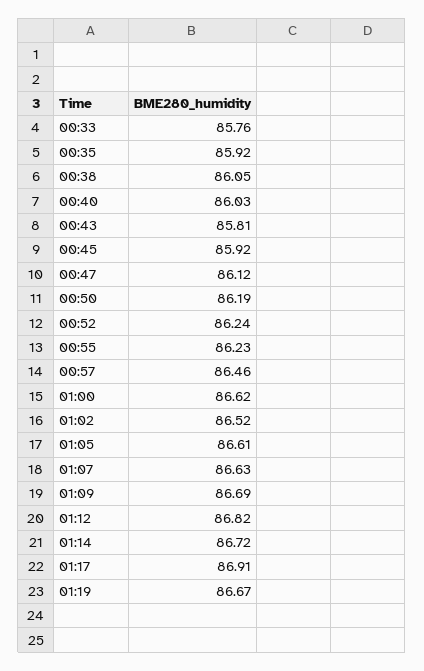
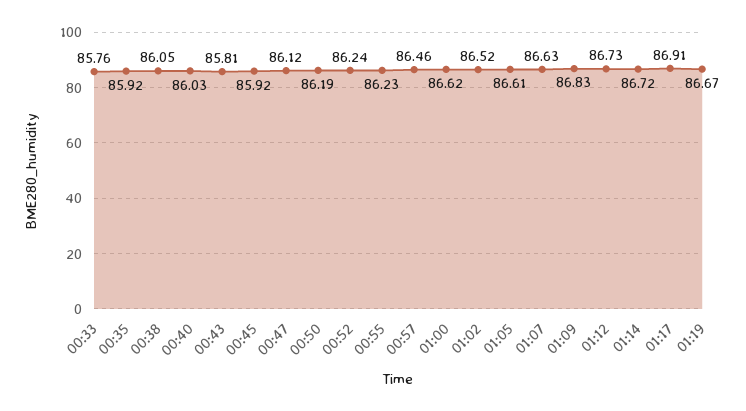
  {
    "00:33": 85.76,
    "00:35": 85.92,
    "00:38": 86.05,
    "00:40": 86.03,
    "00:43": 85.81,
    "00:45": 85.92,
    "00:47": 86.12,
    "00:50": 86.19,
    "00:52": 86.24,
    "00:55": 86.23,
    "00:57": 86.46,
    "01:00": 86.62,
    "01:02": 86.52,
    "01:05": 86.61,
    "01:07": 86.63,
-   "01:09": 86.69,
+   "01:09": 86.83,
-   "01:12": 86.82,
+   "01:12": 86.73,
    "01:14": 86.72,
    "01:17": 86.91,
    "01:19": 86.67
  }

